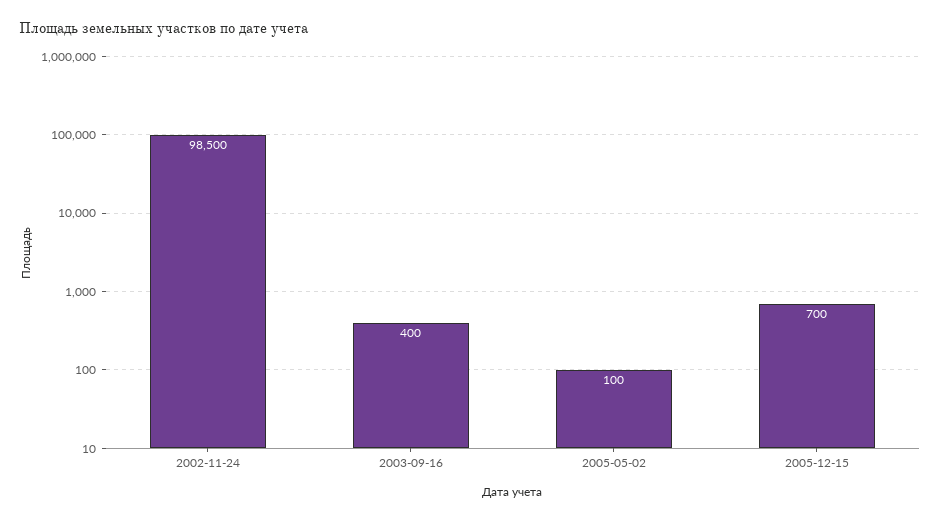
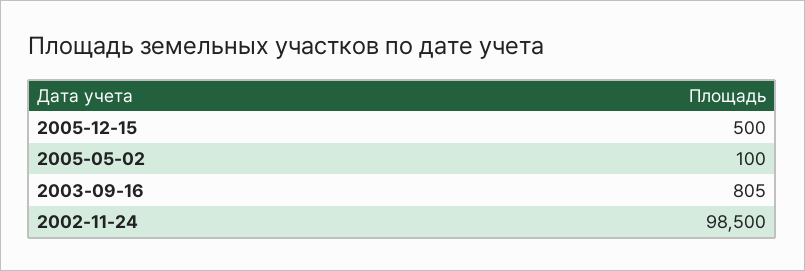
  {
    "2002-11-24": 98500,
-   "2003-09-16": 400,
+   "2003-09-16": 805,
    "2005-05-02": 100,
-   "2005-12-15": 700
+   "2005-12-15": 500
  }

